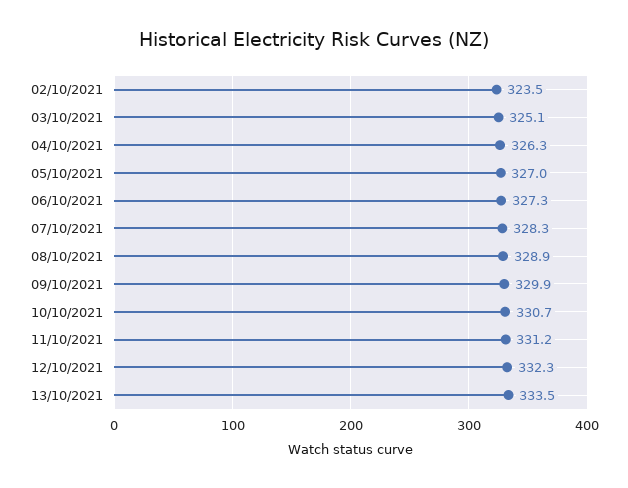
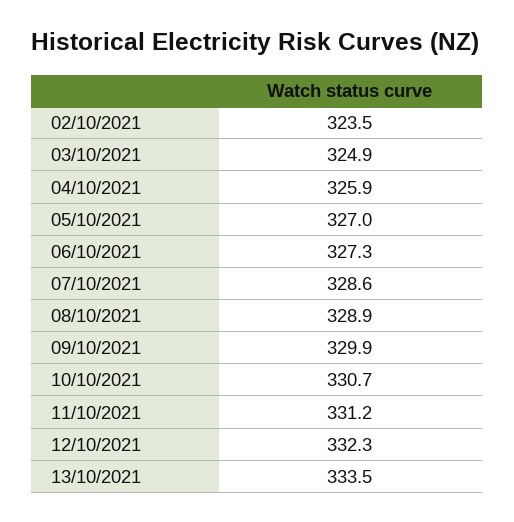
  {
    "02/10/2021": 323.5,
-   "03/10/2021": 325.1,
+   "03/10/2021": 324.9,
-   "04/10/2021": 326.3,
+   "04/10/2021": 325.9,
    "05/10/2021": 327,
    "06/10/2021": 327.3,
-   "07/10/2021": 328.3,
+   "07/10/2021": 328.6,
    "08/10/2021": 328.9,
    "09/10/2021": 329.9,
    "10/10/2021": 330.7,
    "11/10/2021": 331.2,
    "12/10/2021": 332.3,
    "13/10/2021": 333.5
  }

